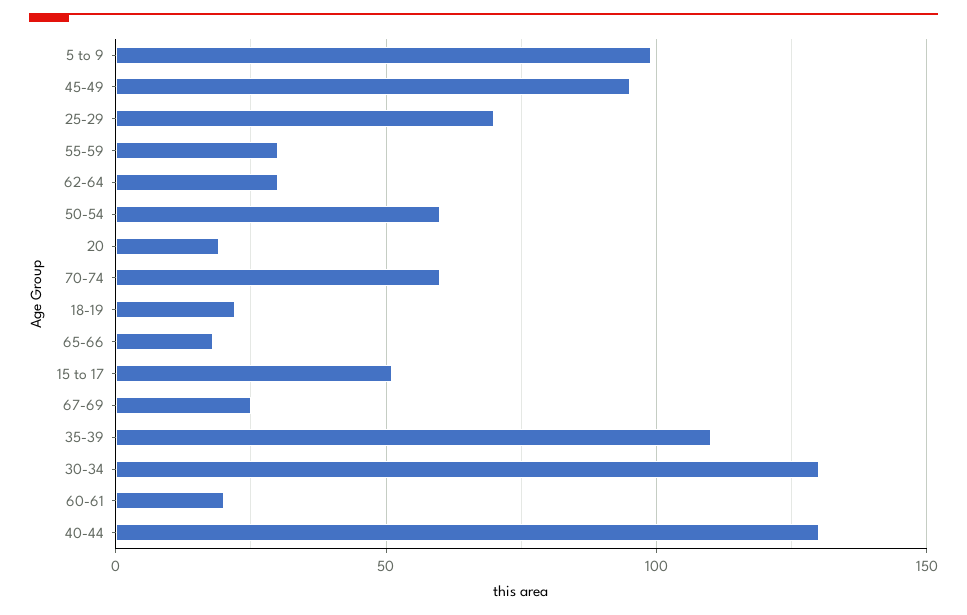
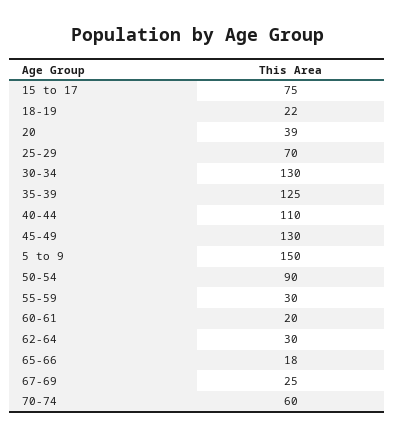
  {
-   "5 to 9": 100,
+   "5 to 9": 150,
-   "45-49": 95,
+   "45-49": 130,
    "25-29": 70,
    "55-59": 30,
    "62-64": 30,
-   "50-54": 60,
+   "50-54": 90,
-   "20": 20,
+   "20": 39,
    "70-74": 60,
    "18-19": 22,
    "65-66": 18,
-   "15 to 17": 50,
+   "15 to 17": 75,
    "67-69": 25,
-   "35-39": 110,
+   "35-39": 125,
    "30-34": 130,
    "60-61": 20,
-   "40-44": 130
+   "40-44": 110
  }

